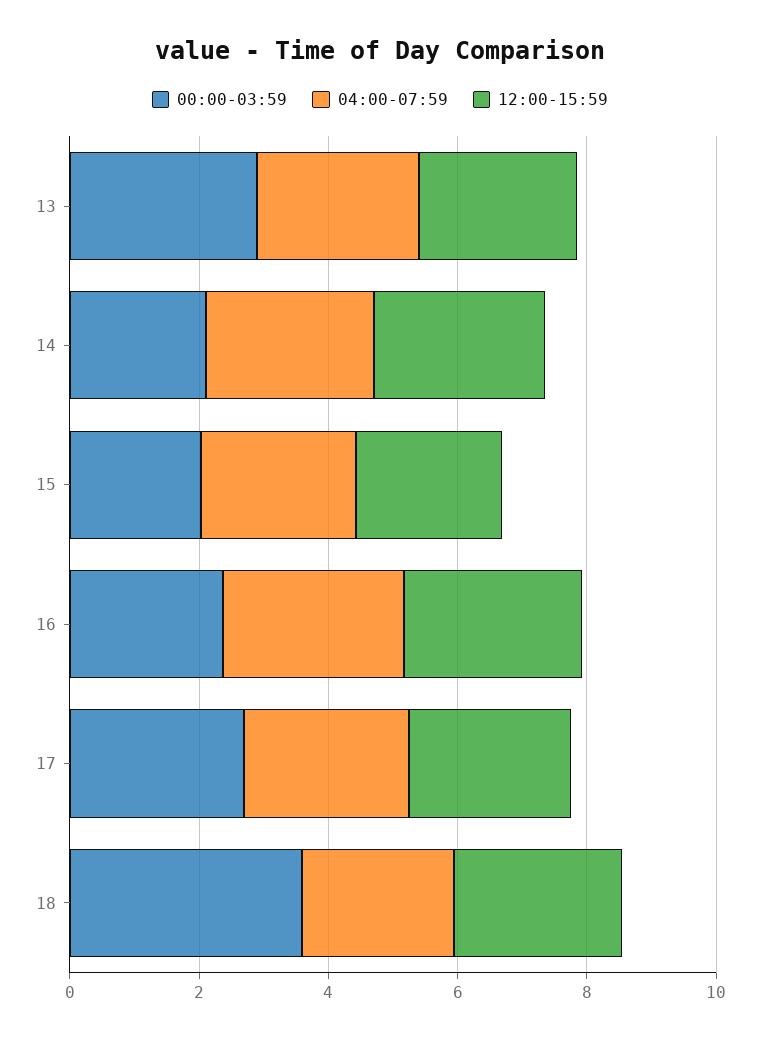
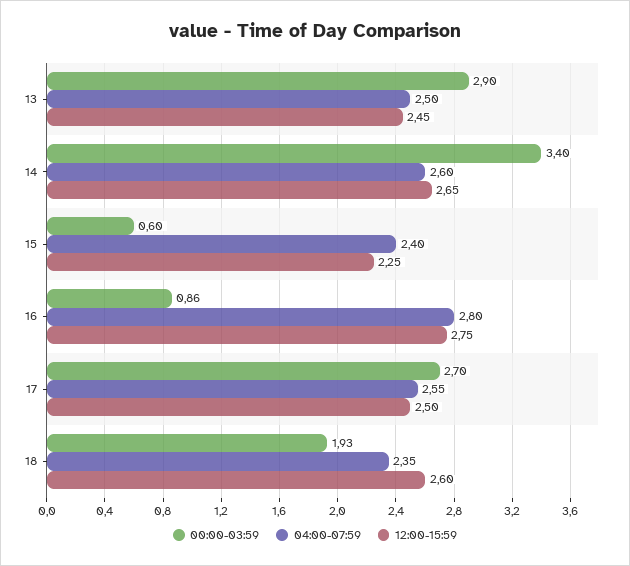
  {
    "00:00-03:59": {
      "13": 2.9,
-     "14": 2,
+     "14": 3.4,
-     "15": 2,
+     "15": 0.6,
-     "16": 2.5,
+     "16": 0.86,
      "17": 2.7,
-     "18": 3.5
+     "18": 1.93
    },
    "04:00-07:59": {
      "13": 2.5,
      "14": 2.6,
      "15": 2.4,
      "16": 2.8,
      "17": 2.55,
      "18": 2.35
    },
    "12:00-15:59": {
      "13": 2.45,
      "14": 2.65,
      "15": 2.25,
      "16": 2.75,
      "17": 2.5,
      "18": 2.6
    }
  }

